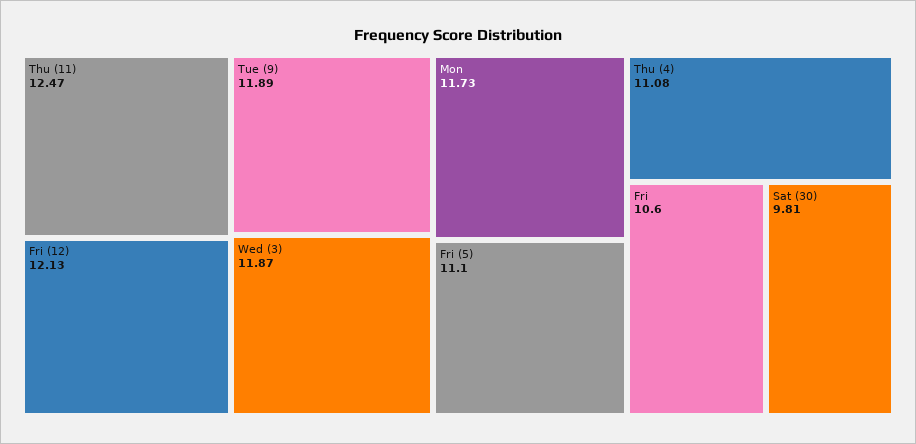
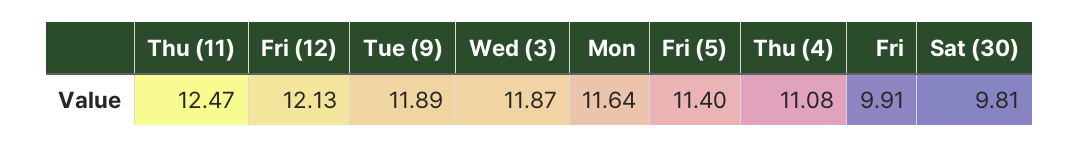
  {
    "Thu (11)": 12.47,
    "Fri (12)": 12.13,
    "Tue (9)": 11.89,
    "Wed (3)": 11.87,
-   "Mon": 11.73,
+   "Mon": 11.64,
-   "Fri (5)": 11.1,
+   "Fri (5)": 11.4,
    "Thu (4)": 11.08,
-   "Fri": 10.6,
+   "Fri": 9.91,
    "Sat (30)": 9.81
  }

